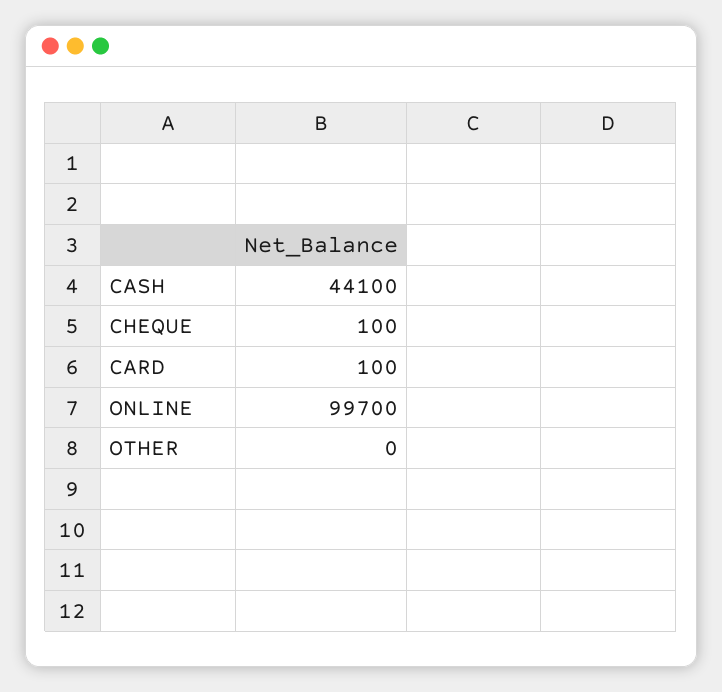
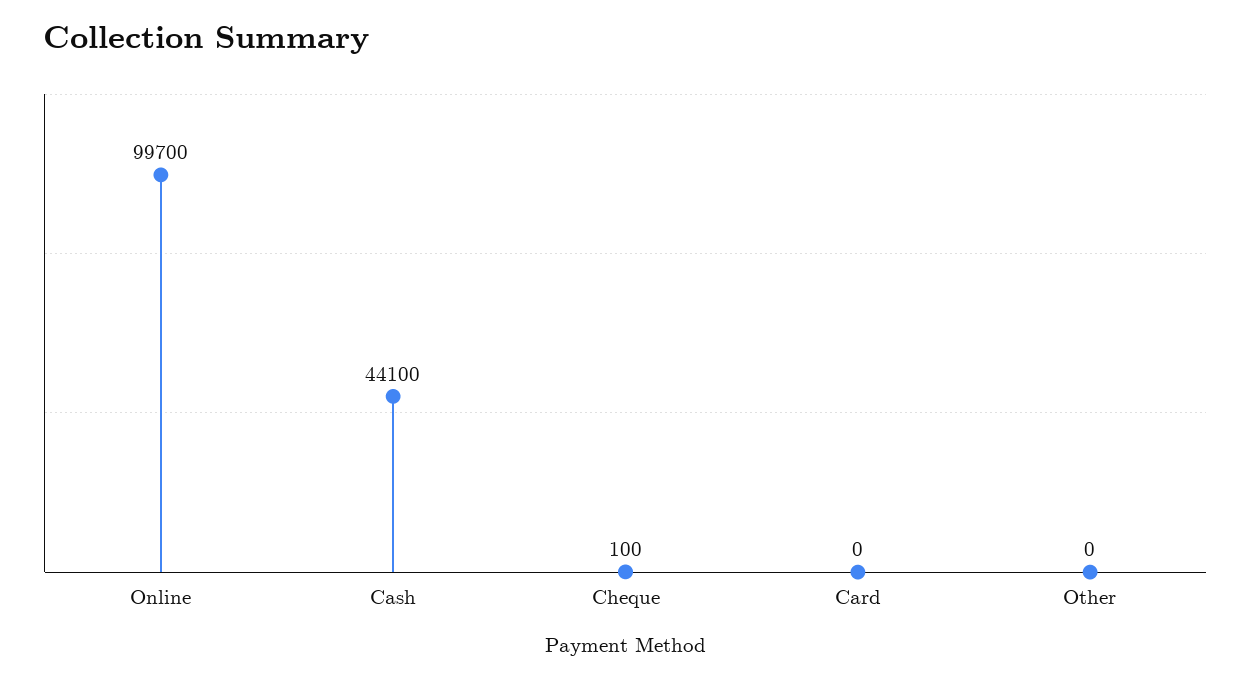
  {
    "CASH": 44100,
    "CHEQUE": 100,
-   "CARD": 100,
+   "CARD": 0,
    "ONLINE": 99700,
    "OTHER": 0
  }

